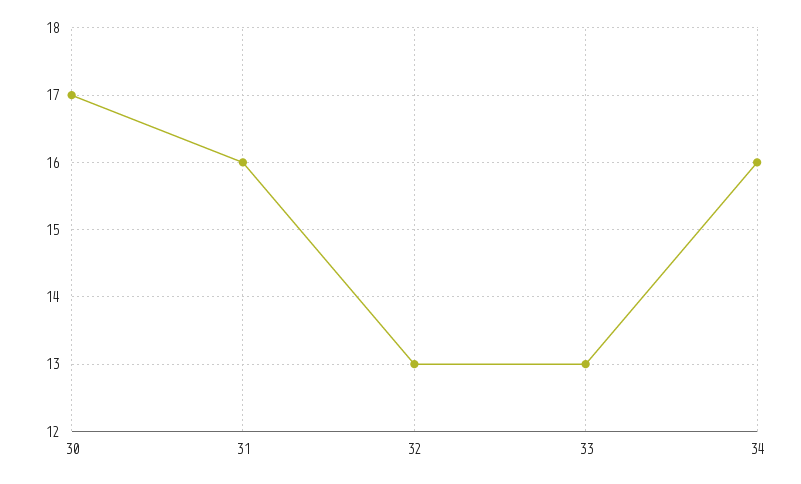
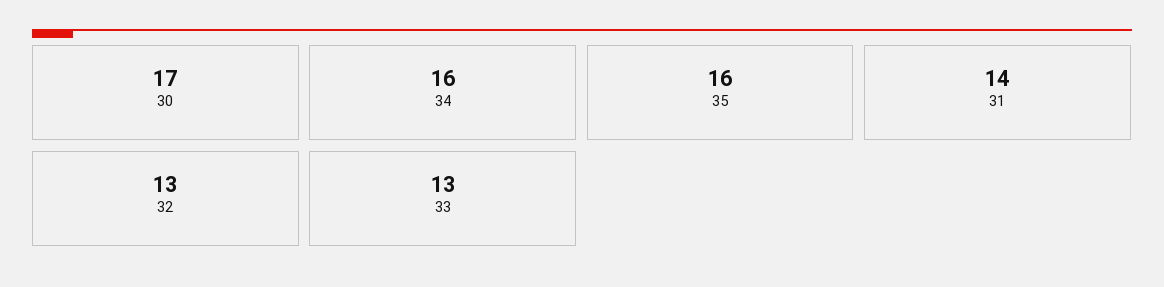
  {
    "30": 17,
-   "31": 16,
+   "31": 14,
    "32": 13,
    "33": 13,
-   "34": 16
+   "34": 16,
+   "35": 16
  }

